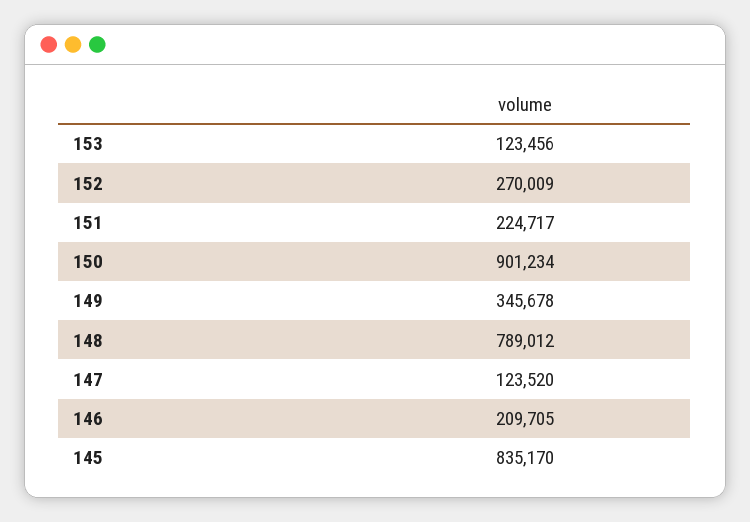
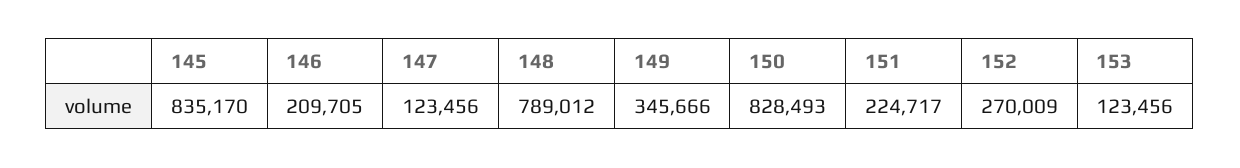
  {
    "153": 123456,
    "152": 270009,
    "151": 224717,
-   "150": 901234,
+   "150": 828493,
-   "149": 345678,
+   "149": 345666,
    "148": 789012,
-   "147": 123520,
+   "147": 123456,
    "146": 209705,
    "145": 835170
  }

